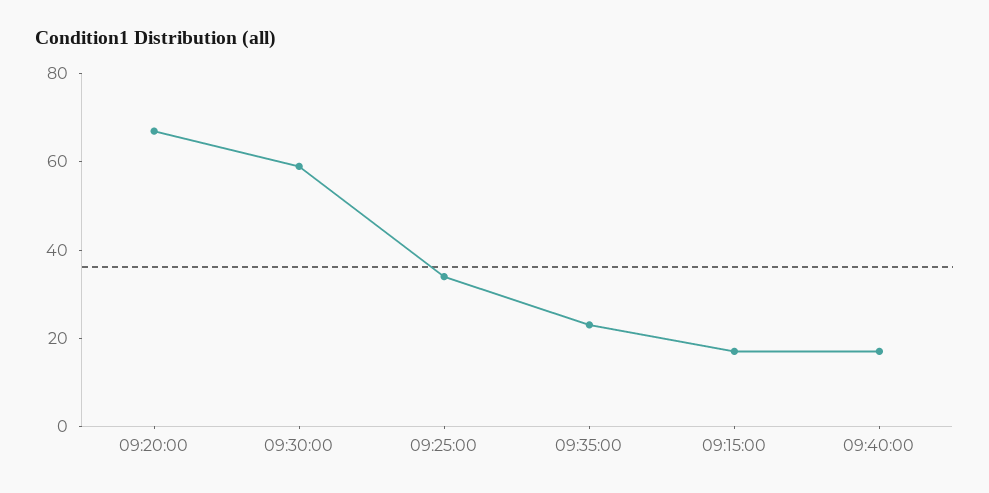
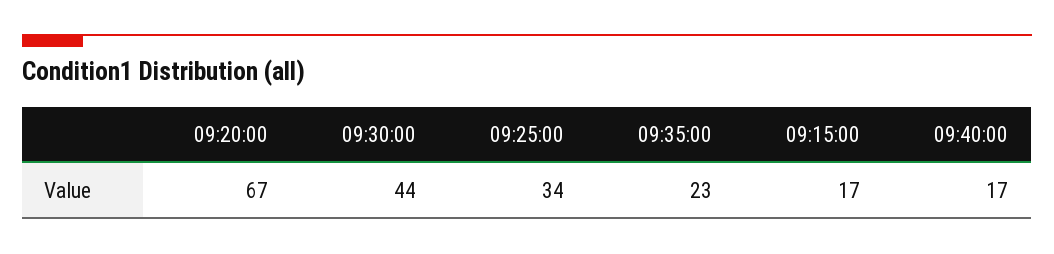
  {
    "09:20:00": 67,
-   "09:30:00": 60,
+   "09:30:00": 44,
    "09:25:00": 34,
    "09:35:00": 23,
    "09:15:00": 17,
    "09:40:00": 17
  }

